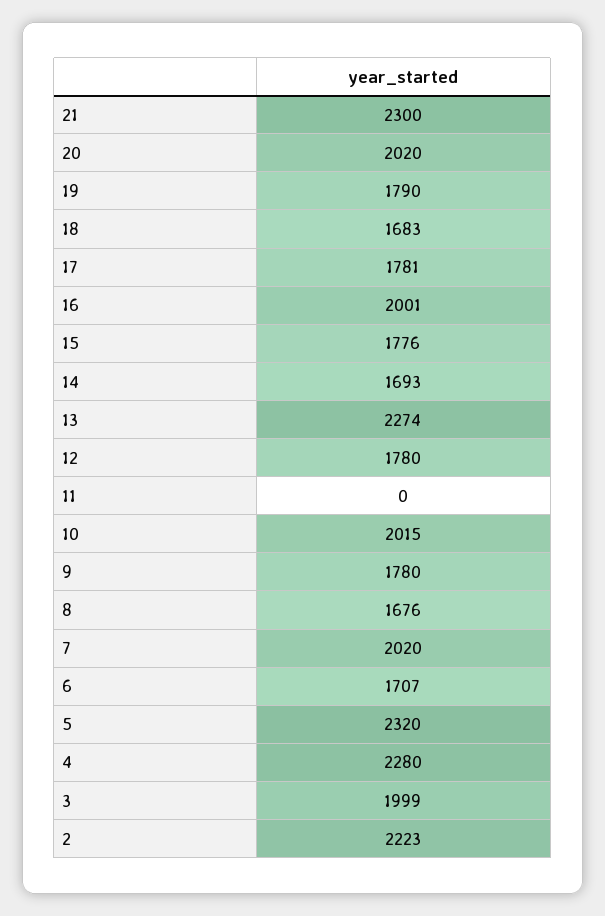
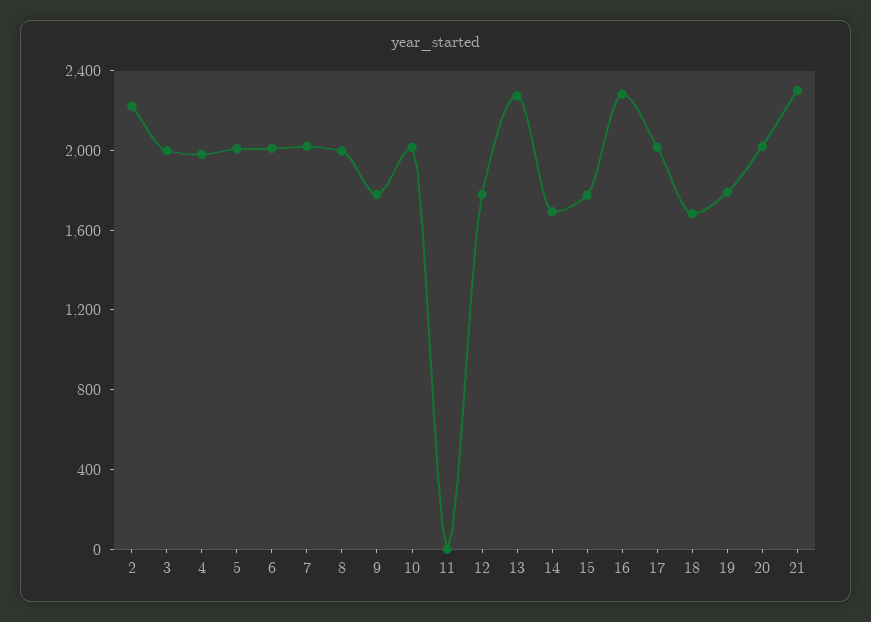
  {
    "21": 2300,
    "20": 2020,
    "19": 1790,
    "18": 1683,
-   "17": 1781,
+   "17": 2000,
-   "16": 2001,
+   "16": 2300,
    "15": 1776,
    "14": 1693,
    "13": 2274,
    "12": 1780,
    "11": 0,
    "10": 2015,
    "9": 1780,
-   "8": 1676,
+   "8": 2000,
    "7": 2020,
-   "6": 1707,
+   "6": 2000,
-   "5": 2320,
+   "5": 2000,
-   "4": 2280,
+   "4": 2000,
    "3": 1999,
    "2": 2223
  }

